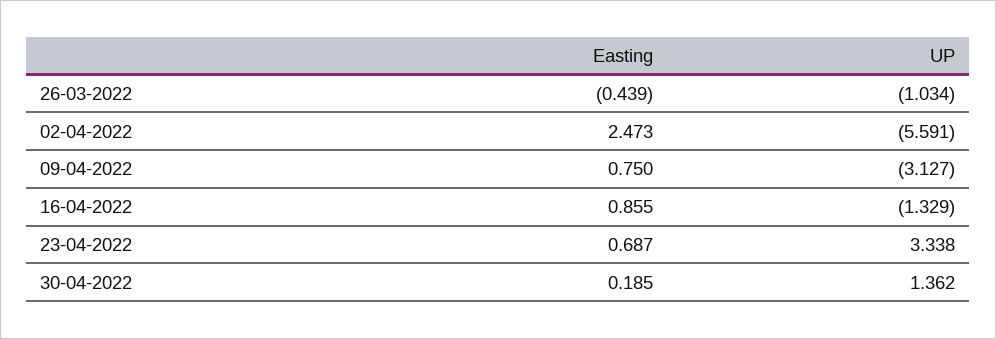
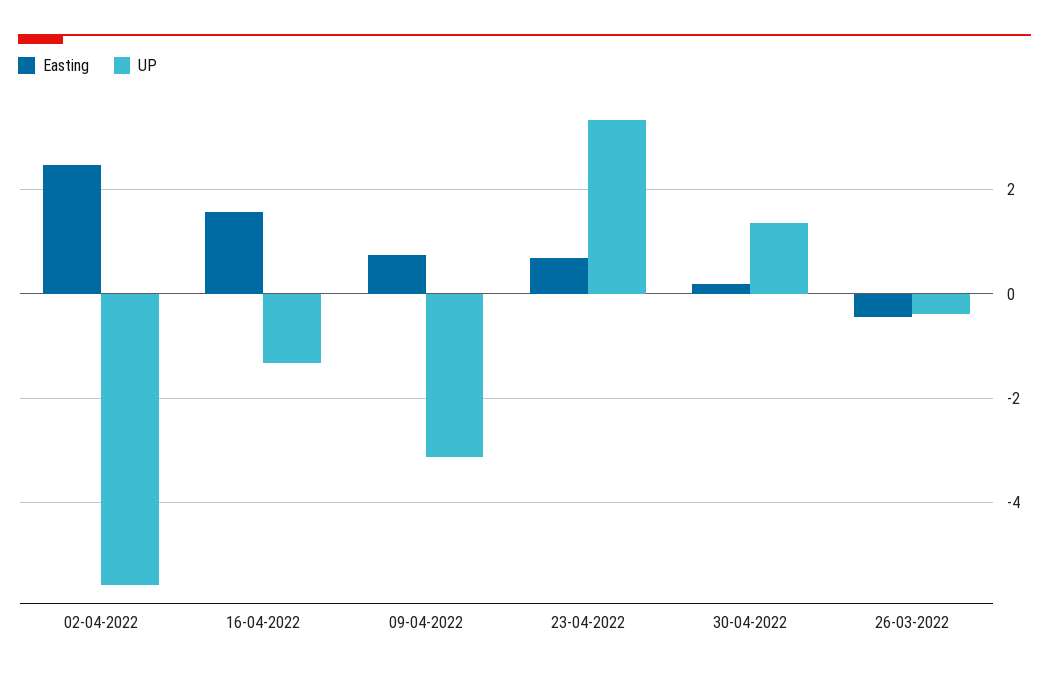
  {
    "Easting": {
      "26-03-2022": -0.439,
      "02-04-2022": 2.473,
      "09-04-2022": 0.75,
-     "16-04-2022": 0.855,
+     "16-04-2022": 1.6,
      "23-04-2022": 0.687,
      "30-04-2022": 0.185
    },
    "UP": {
-     "26-03-2022": -1.034,
+     "26-03-2022": -0.4,
      "02-04-2022": -5.591,
      "09-04-2022": -3.127,
      "16-04-2022": -1.329,
      "23-04-2022": 3.338,
      "30-04-2022": 1.362
    }
  }

